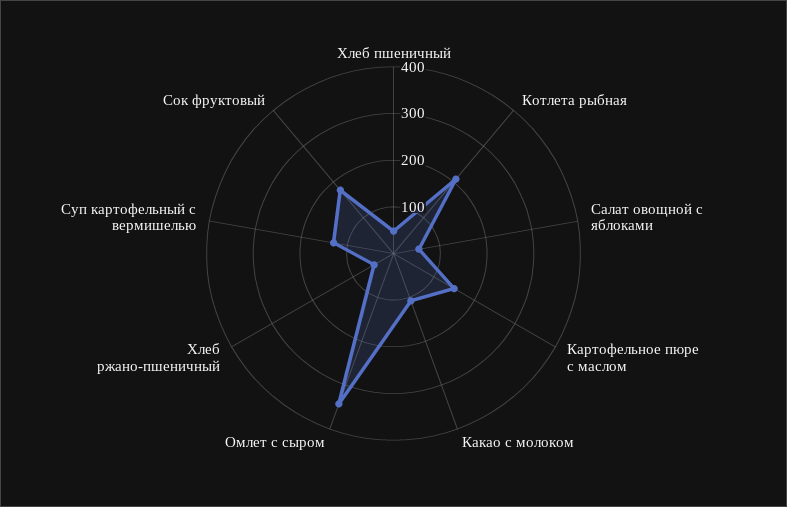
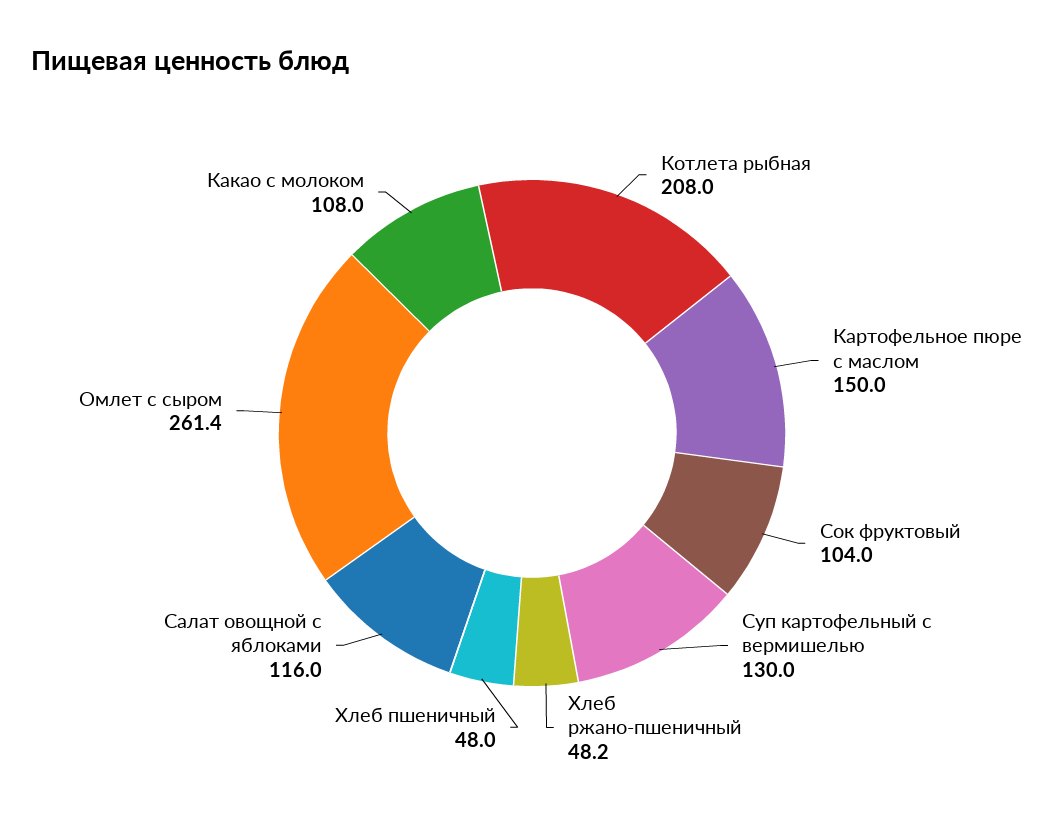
  {
    "Хлеб пшеничный": 48,
    "Котлета рыбная": 208,
-   "Салат овощной с яблоками": 60,
+   "Салат овощной с яблоками": 116,
    "Картофельное пюре с маслом": 150,
    "Какао с молоком": 108,
-   "Омлет с сыром": 340,
+   "Омлет с сыром": 261.4,
    "Хлеб ржано-пшеничный": 48.2,
    "Суп картофельный с вермишелью": 130,
-   "Сок фруктовый": 180
+   "Сок фруктовый": 104
  }

